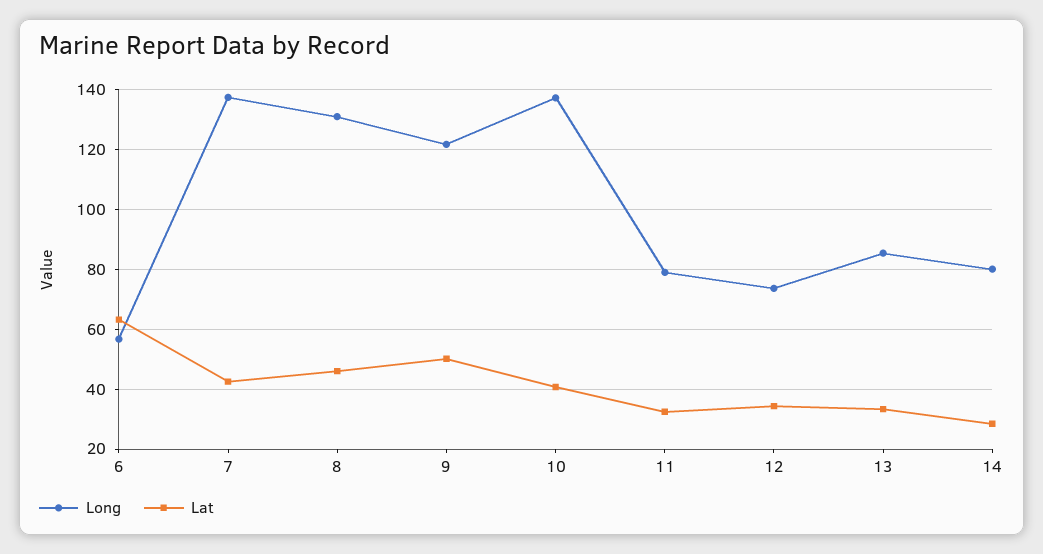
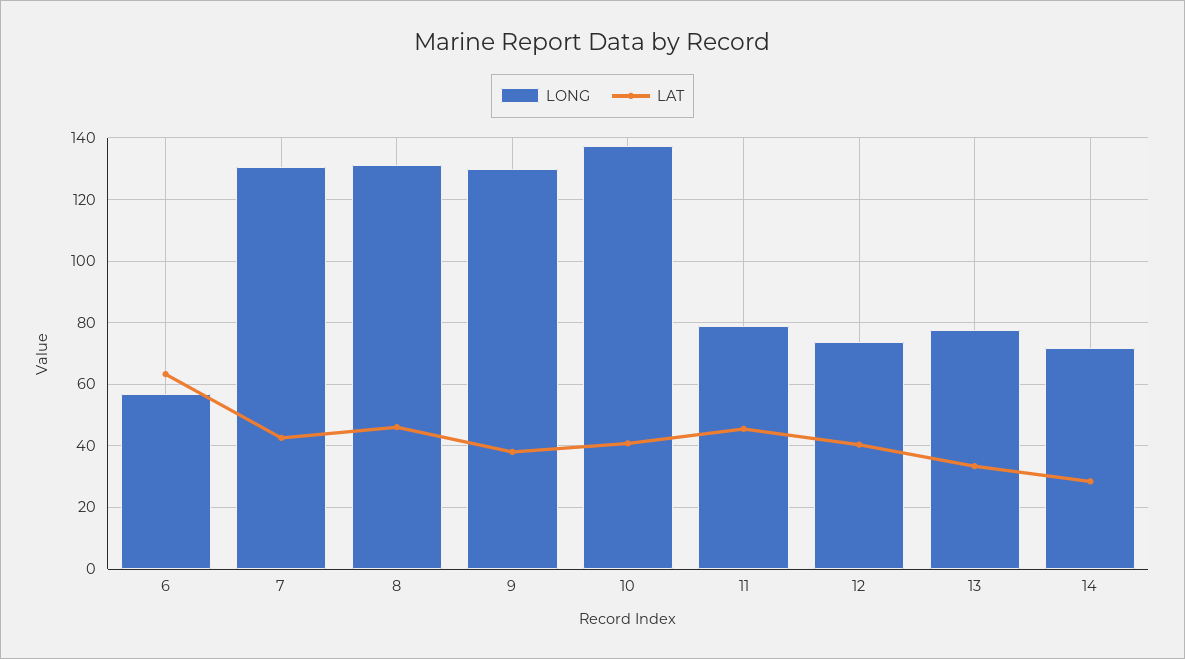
  {
    "Long": {
      "6": 56,
-     "7": 137.5,
+     "7": 130,
      "8": 132,
-     "9": 122.5,
+     "9": 130,
      "10": 138,
      "11": 80,
      "12": 74,
-     "13": 85,
+     "13": 78,
-     "14": 80
+     "14": 72
    },
    "Lat": {
      "6": 64,
      "7": 42,
      "8": 46,
-     "9": 50,
+     "9": 38,
      "10": 40,
-     "11": 32.5,
+     "11": 46,
-     "12": 35,
+     "12": 40,
      "13": 34,
      "14": 28
    }
  }

